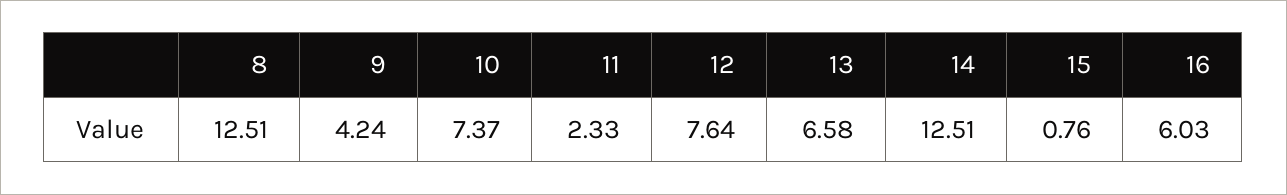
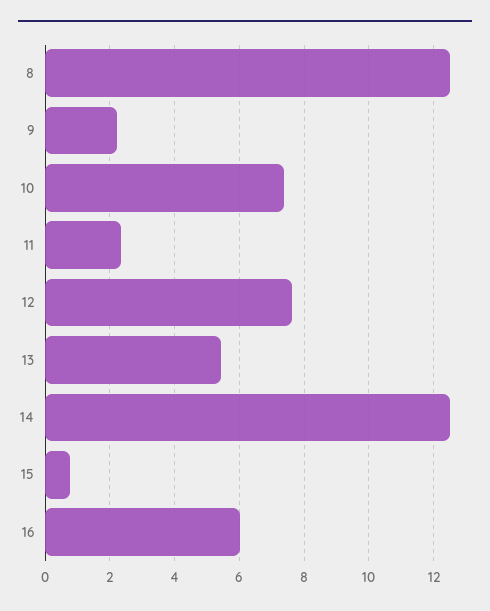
  {
    "8": 12.51,
-   "9": 4.24,
+   "9": 2.2,
    "10": 7.37,
    "11": 2.33,
    "12": 7.64,
-   "13": 6.58,
+   "13": 5.4,
    "14": 12.51,
    "15": 0.76,
    "16": 6.03
  }

